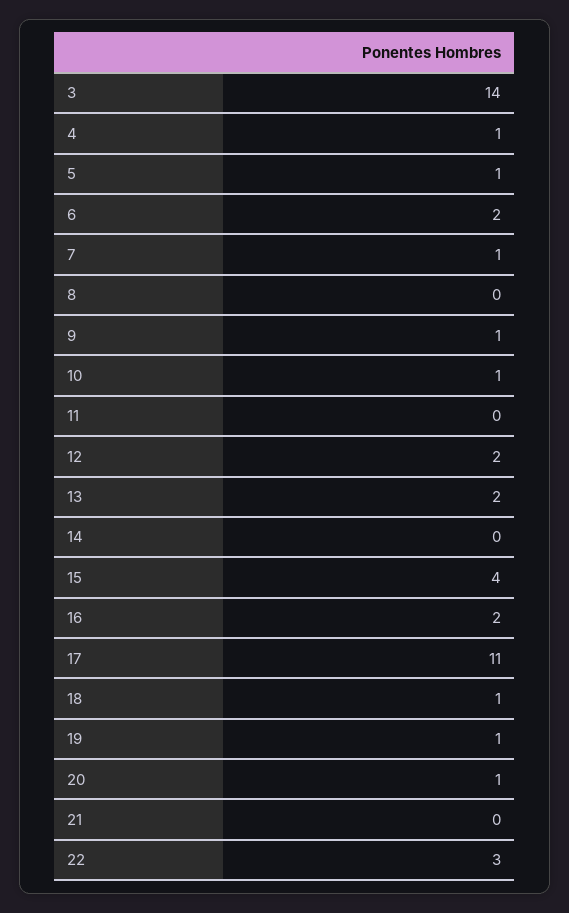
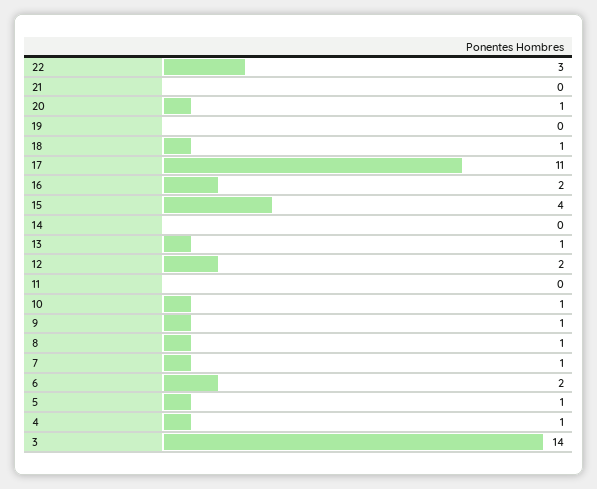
  {
    "3": 14,
    "4": 1,
    "5": 1,
    "6": 2,
    "7": 1,
-   "8": 0,
+   "8": 1,
    "9": 1,
    "10": 1,
    "11": 0,
    "12": 2,
-   "13": 2,
+   "13": 1,
    "14": 0,
    "15": 4,
    "16": 2,
    "17": 11,
    "18": 1,
-   "19": 1,
+   "19": 0,
    "20": 1,
    "21": 0,
    "22": 3
  }

